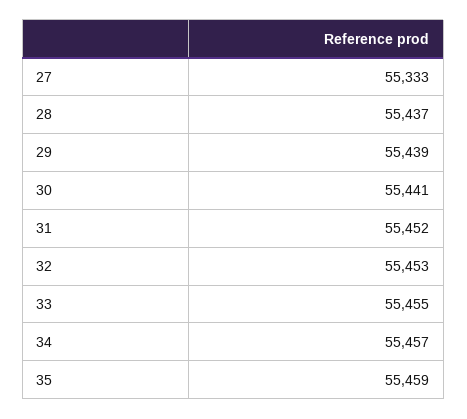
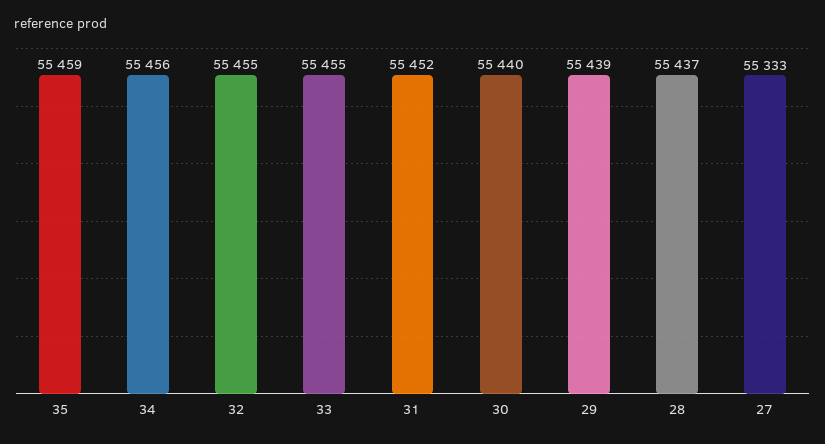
  {
    "27": 55333,
    "28": 55437,
    "29": 55439,
-   "30": 55441,
+   "30": 55440,
    "31": 55452,
-   "32": 55453,
+   "32": 55455,
    "33": 55455,
-   "34": 55457,
+   "34": 55456,
    "35": 55459
  }

